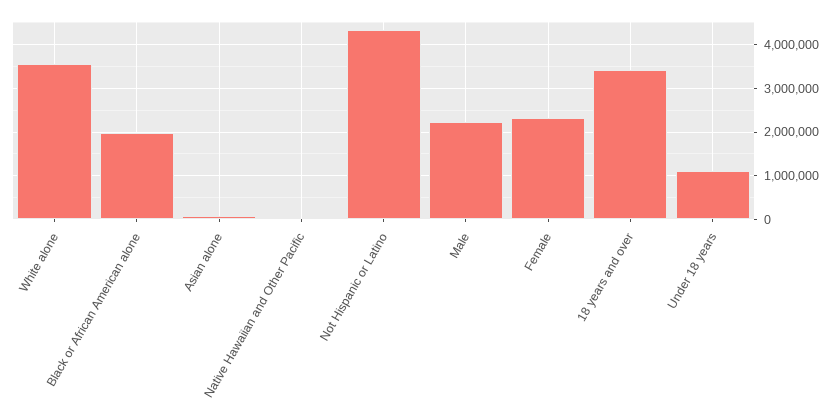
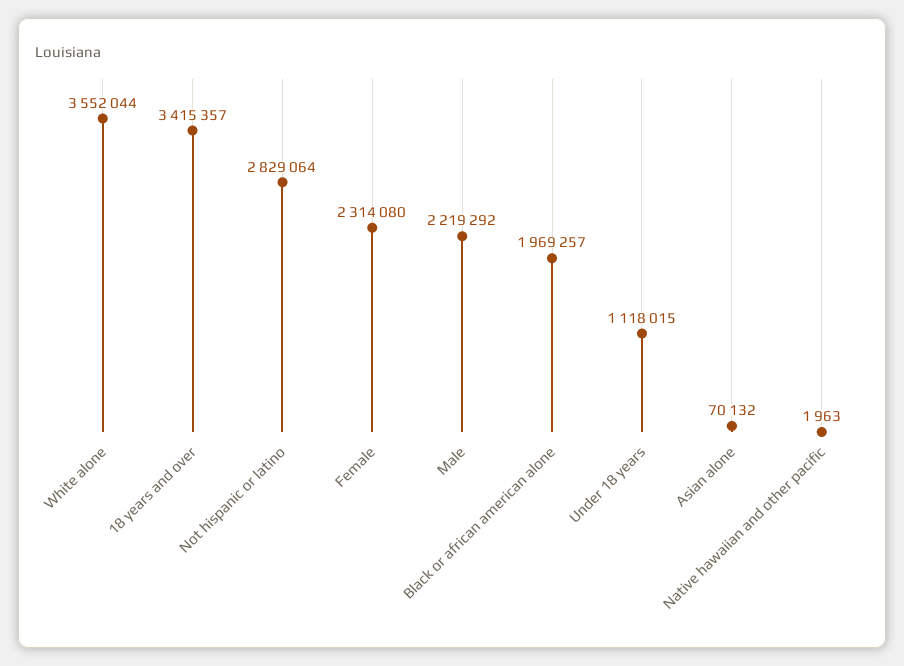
  {
    "White alone": 3552044,
    "Black or African American alone": 1969257,
    "Asian alone": 70132,
    "Native Hawaiian and Other Pacific": 1963,
-   "Not Hispanic or Latino": 4400000,
+   "Not Hispanic or Latino": 2829064,
    "Male": 2219292,
    "Female": 2314080,
    "18 years and over": 3415357,
    "Under 18 years": 1118015
  }

